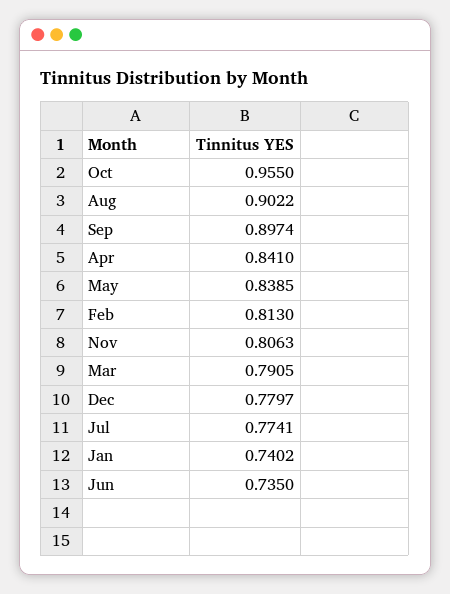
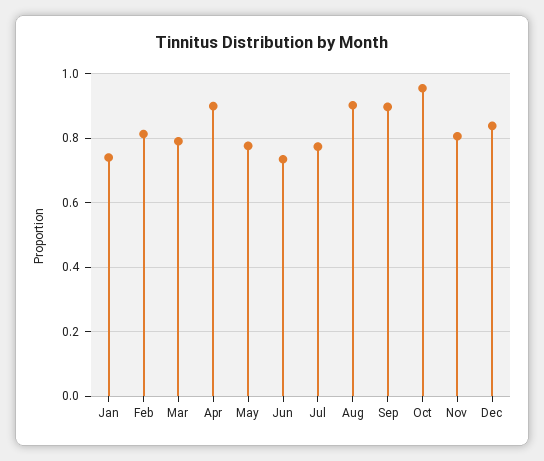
  {
    "Oct": 0.955,
    "Aug": 0.9022,
    "Sep": 0.8974,
-   "Apr": 0.841,
+   "Apr": 0.9,
-   "May": 0.8385,
+   "May": 0.78,
    "Feb": 0.813,
    "Nov": 0.8063,
    "Mar": 0.7905,
-   "Dec": 0.7797,
+   "Dec": 0.84,
    "Jul": 0.7741,
    "Jan": 0.7402,
    "Jun": 0.735
  }

